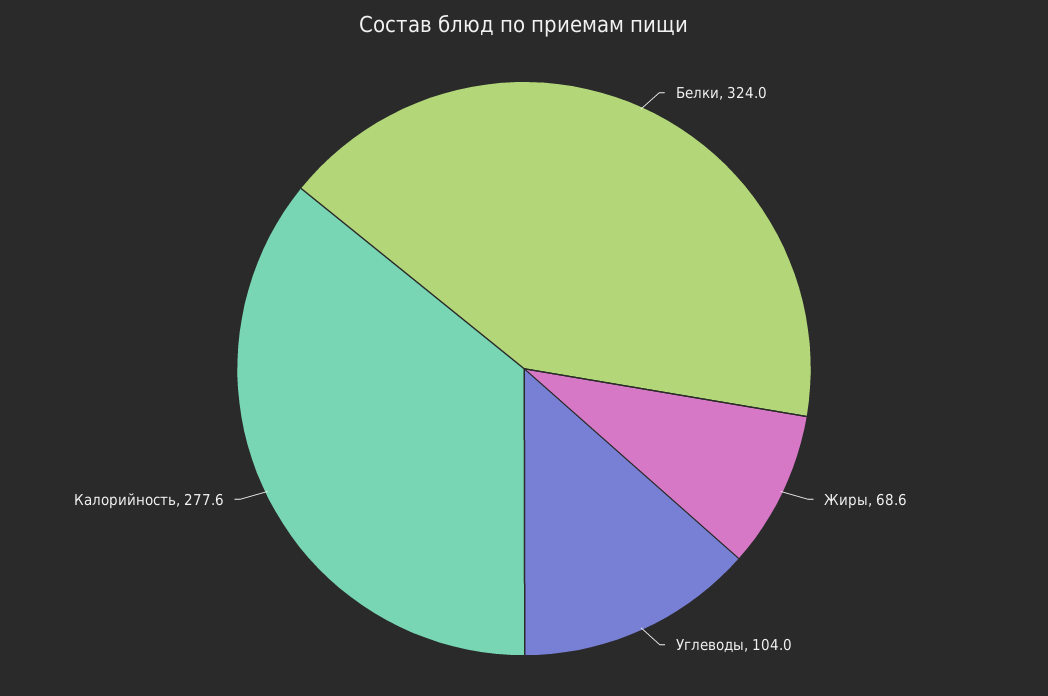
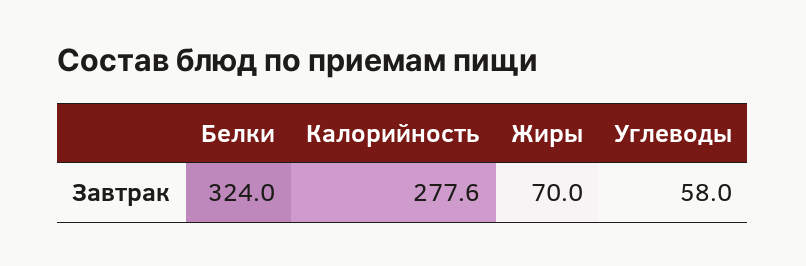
  {
    "Белки": 324,
-   "Жиры": 68.6,
+   "Жиры": 70,
-   "Углеводы": 104,
+   "Углеводы": 58,
    "Калорийность": 277.6
  }

